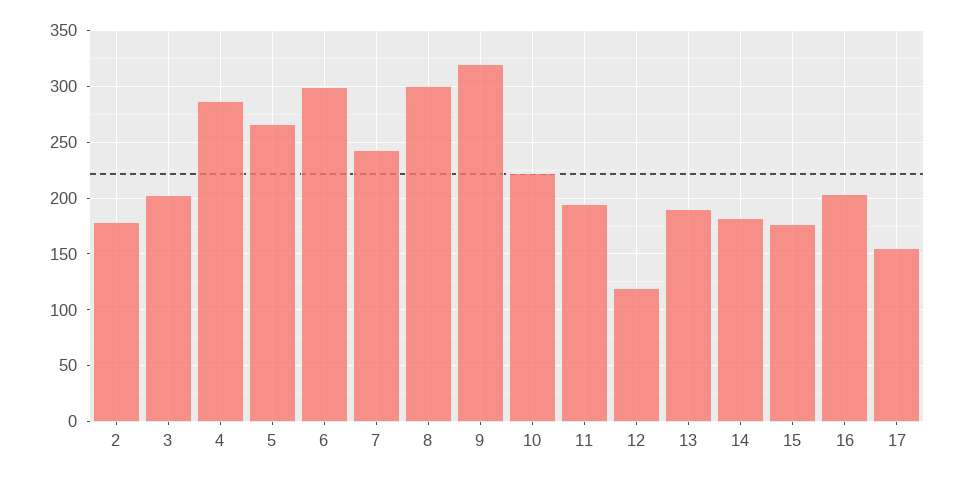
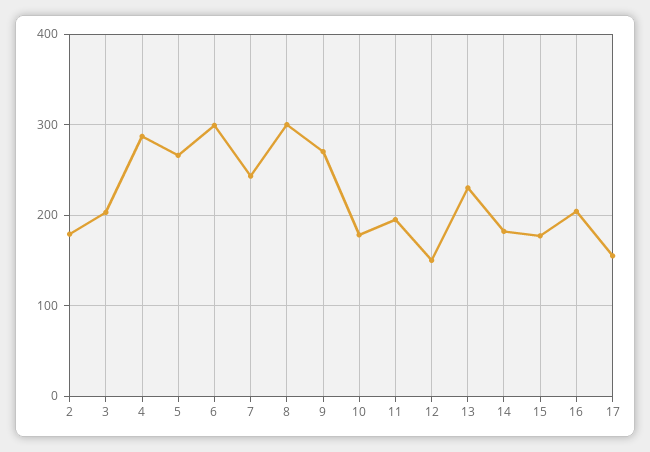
  {
    "2": 180,
    "3": 200,
    "4": 290,
    "5": 270,
    "6": 300,
    "7": 240,
    "8": 300,
-   "9": 320,
+   "9": 270,
-   "10": 220,
+   "10": 180,
    "11": 200,
-   "12": 120,
+   "12": 150,
-   "13": 190,
+   "13": 230,
    "14": 180,
    "15": 180,
    "16": 200,
    "17": 160
  }

